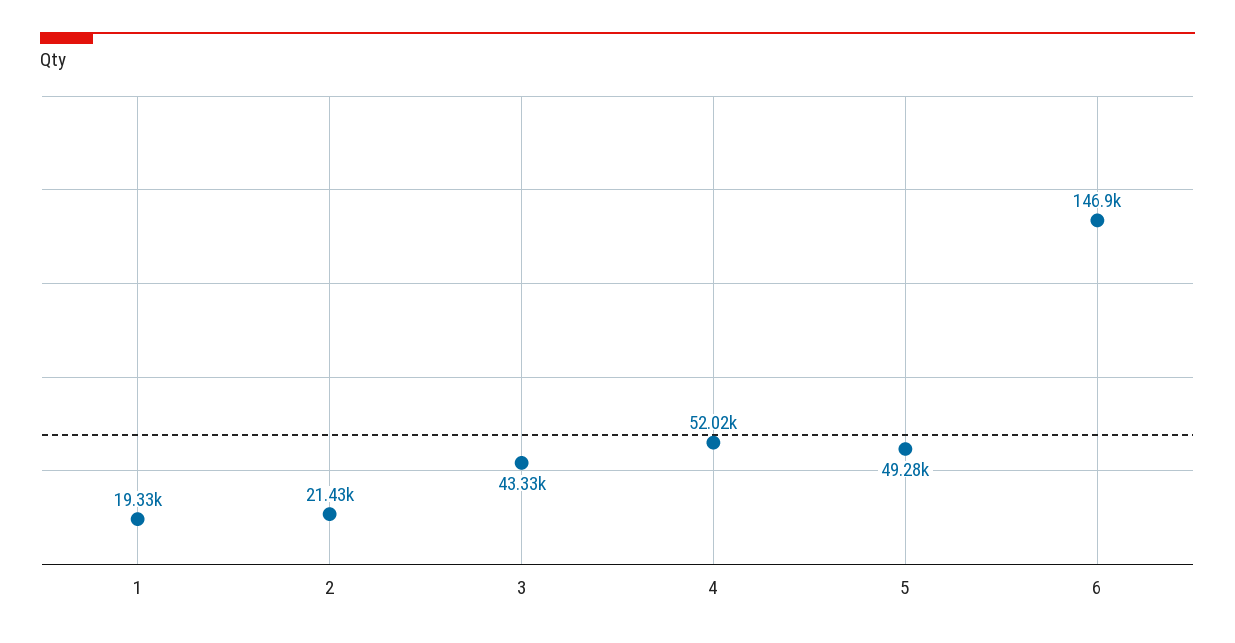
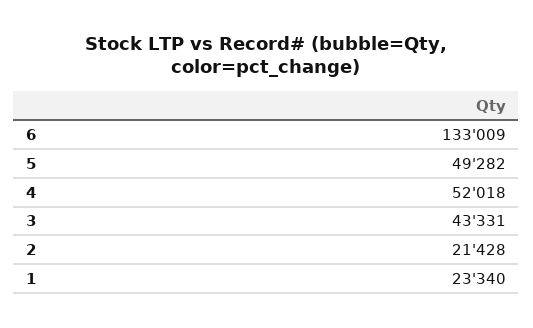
  {
-   "1": 19330,
+   "1": 23340,
    "2": 21428,
    "3": 43331,
    "4": 52018,
    "5": 49282,
-   "6": 146900
+   "6": 133009
  }

